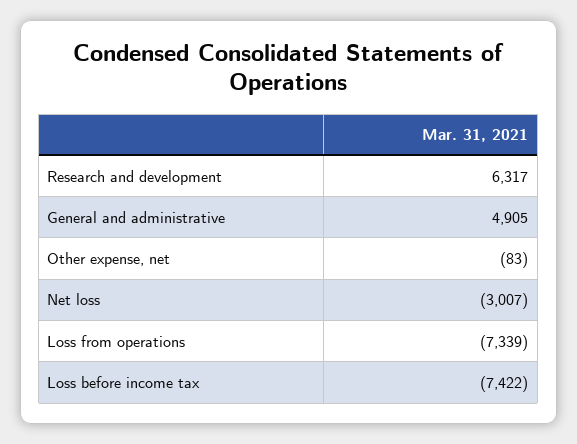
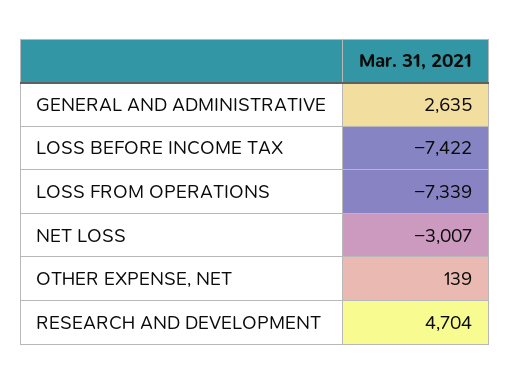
  {
-   "Research and development": 6317,
+   "Research and development": 4704,
-   "General and administrative": 4905,
+   "General and administrative": 2635,
-   "Other expense, net": -83,
+   "Other expense, net": 139,
    "Net loss": -3007,
    "Loss from operations": -7339,
    "Loss before income tax": -7422
  }

